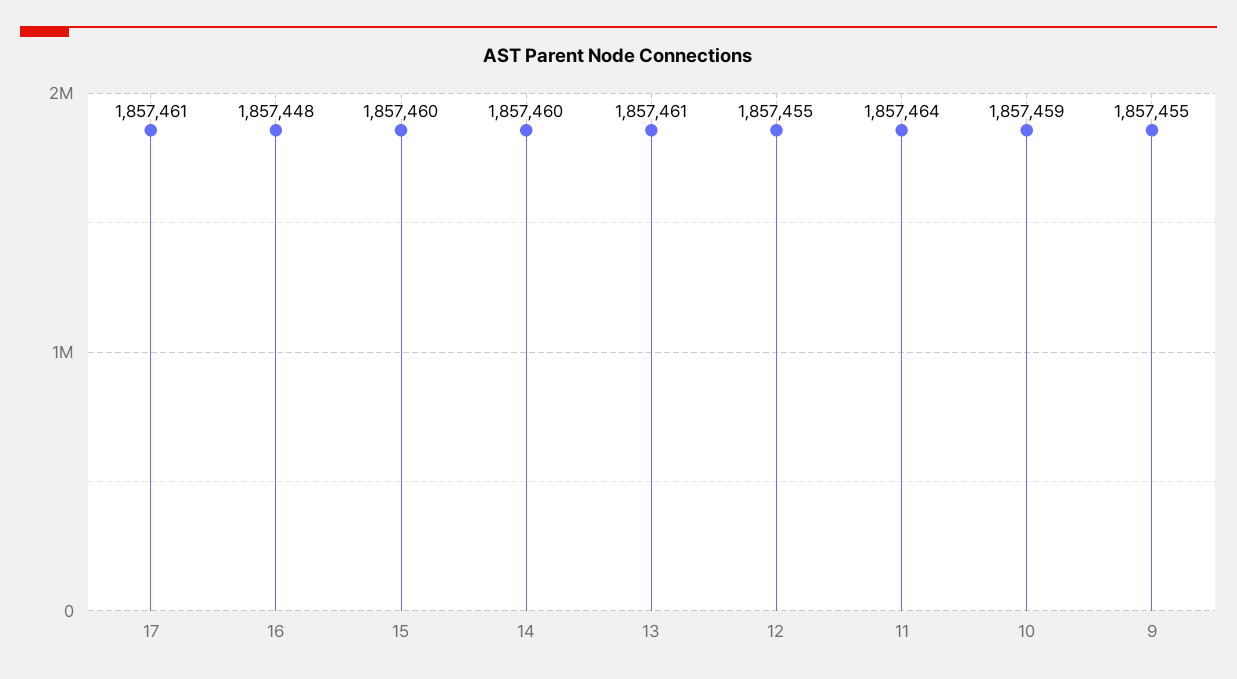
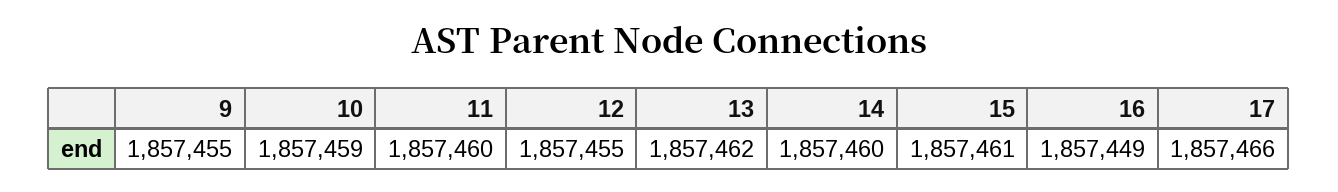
  {
-   "17": 1857461,
+   "17": 1857466,
-   "16": 1857448,
+   "16": 1857449,
-   "15": 1857460,
+   "15": 1857461,
    "14": 1857460,
-   "13": 1857461,
+   "13": 1857462,
    "12": 1857455,
-   "11": 1857464,
+   "11": 1857460,
    "10": 1857459,
    "9": 1857455
  }

